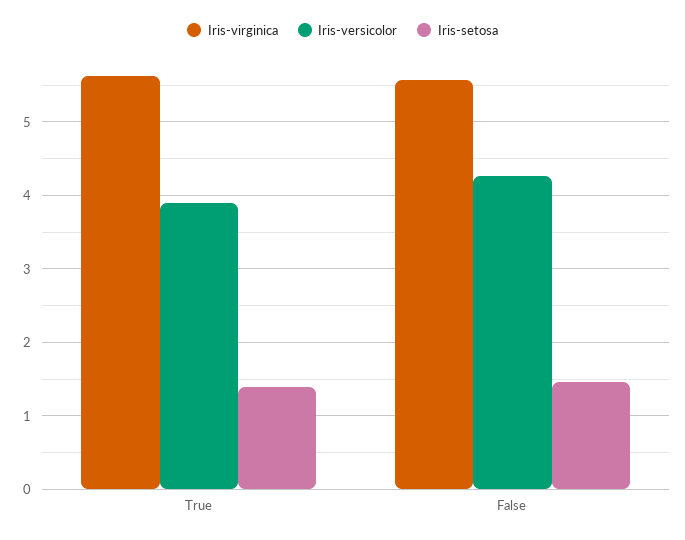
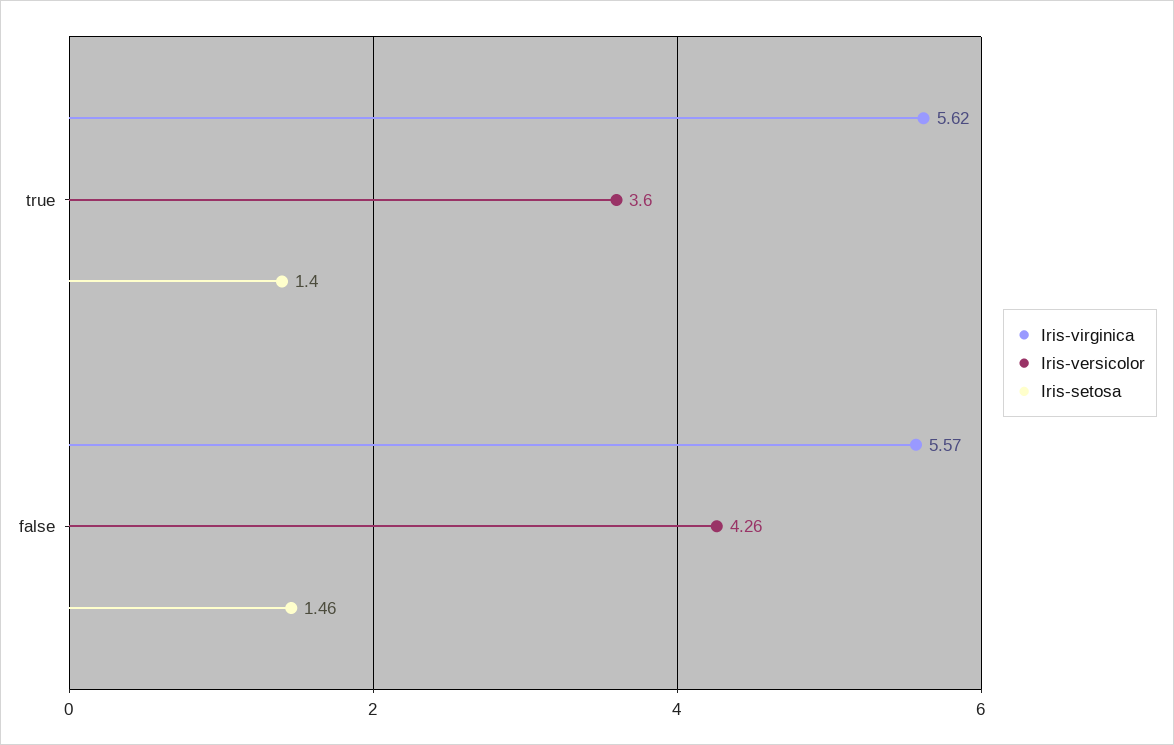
  {
    "Iris-virginica": {
      "True": 5.62,
      "False": 5.57
    },
    "Iris-versicolor": {
-     "True": 3.9,
+     "True": 3.6,
      "False": 4.26
    },
    "Iris-setosa": {
      "True": 1.4,
      "False": 1.46
    }
  }

